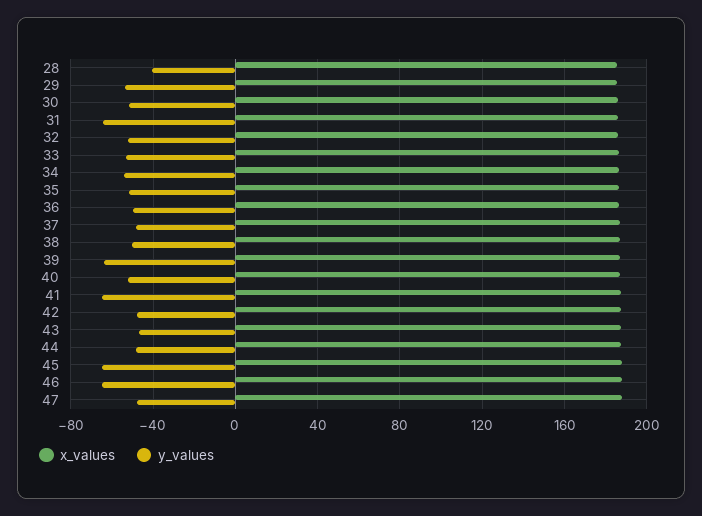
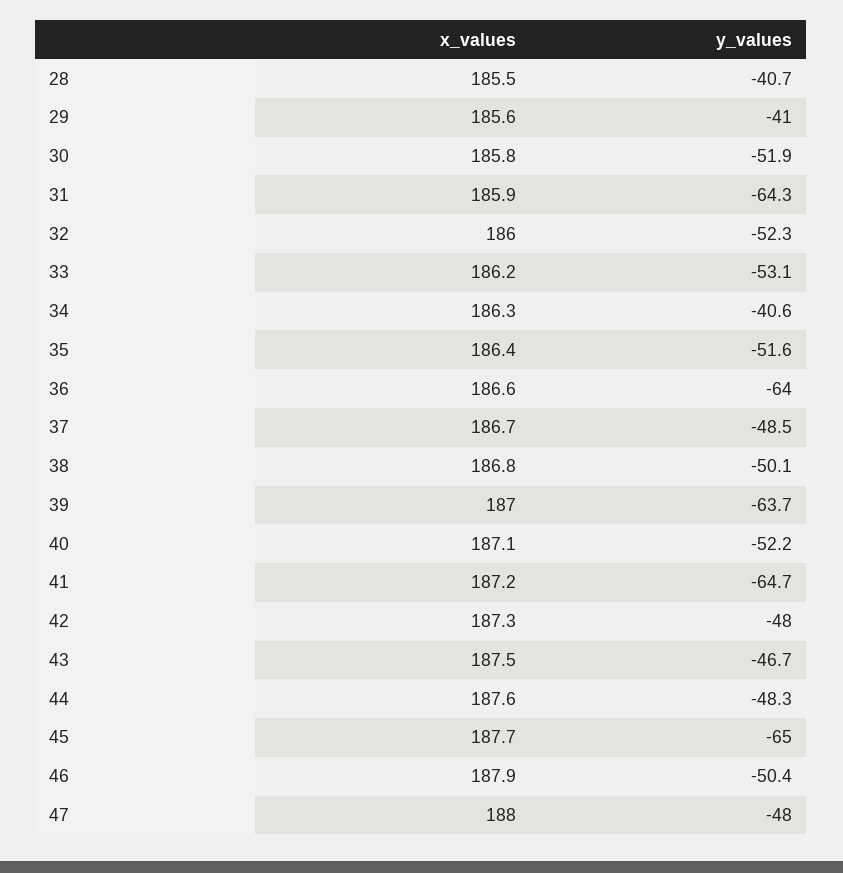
  {
    "x_values": {
      "28": 185.5,
      "29": 185.6,
      "30": 185.8,
      "31": 185.9,
      "32": 186,
      "33": 186.2,
      "34": 186.3,
      "35": 186.4,
      "36": 186.6,
      "37": 186.7,
      "38": 186.8,
      "39": 187,
      "40": 187.1,
      "41": 187.2,
      "42": 187.3,
      "43": 187.5,
      "44": 187.6,
      "45": 187.7,
      "46": 187.9,
      "47": 188
    },
    "y_values": {
      "28": -40.7,
-     "29": -55,
+     "29": -41,
      "30": -51.9,
      "31": -64.3,
      "32": -52.3,
      "33": -53.1,
-     "34": -55,
+     "34": -40.6,
      "35": -51.6,
-     "36": -50,
+     "36": -64,
      "37": -48.5,
      "38": -50.1,
      "39": -63.7,
      "40": -52.2,
      "41": -64.7,
      "42": -48,
      "43": -46.7,
      "44": -48.3,
      "45": -65,
-     "46": -65,
+     "46": -50.4,
      "47": -48
    }
  }

